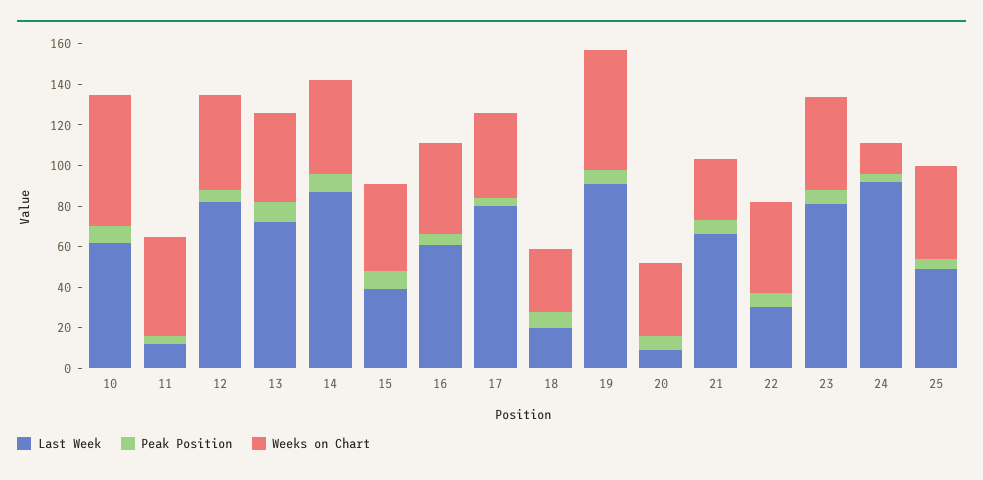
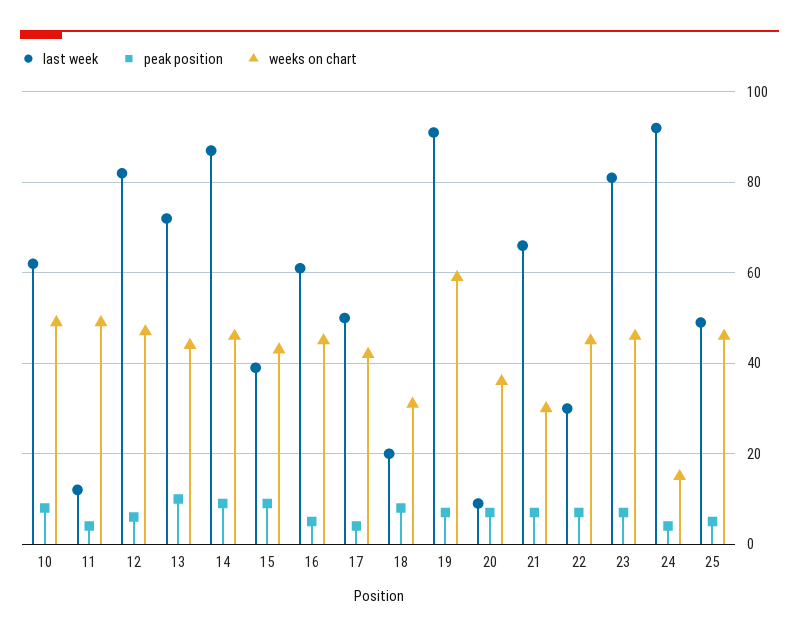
  {
    "Last Week": {
      "10": 60,
      "11": 10,
      "12": 80,
      "13": 70,
      "14": 85,
      "15": 40,
      "16": 60,
-     "17": 80,
+     "17": 50,
      "18": 20,
      "19": 90,
      "20": 10,
      "21": 65,
      "22": 30,
      "23": 80,
      "24": 90,
      "25": 50
    },
    "Peak Position": {
      "10": 10,
      "11": 5,
      "12": 5,
      "13": 10,
      "14": 10,
      "15": 10,
      "16": 5,
      "17": 5,
      "18": 10,
      "19": 5,
      "20": 5,
      "21": 5,
      "22": 5,
      "23": 5,
      "24": 5,
      "25": 5
    },
    "Weeks on Chart": {
-     "10": 65,
+     "10": 50,
      "11": 50,
      "12": 45,
      "13": 45,
      "14": 45,
      "15": 45,
      "16": 45,
      "17": 40,
      "18": 30,
      "19": 60,
      "20": 35,
      "21": 30,
      "22": 45,
      "23": 45,
      "24": 15,
      "25": 45
    }
  }

